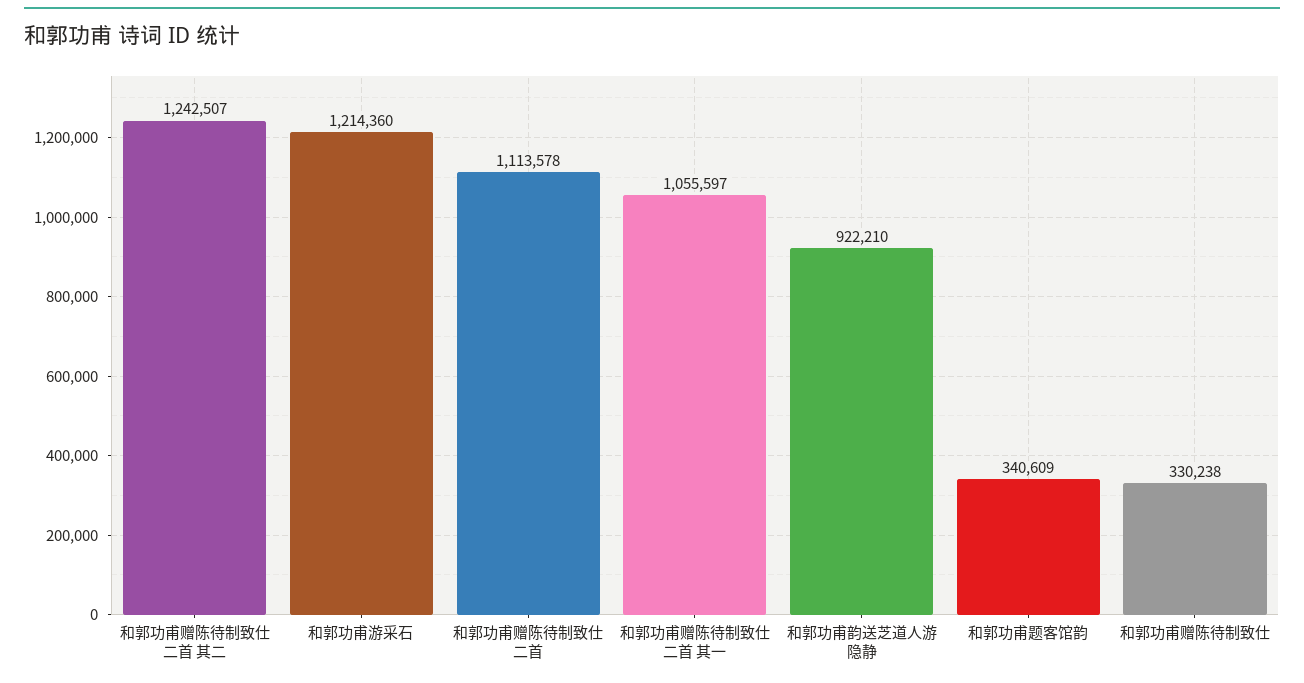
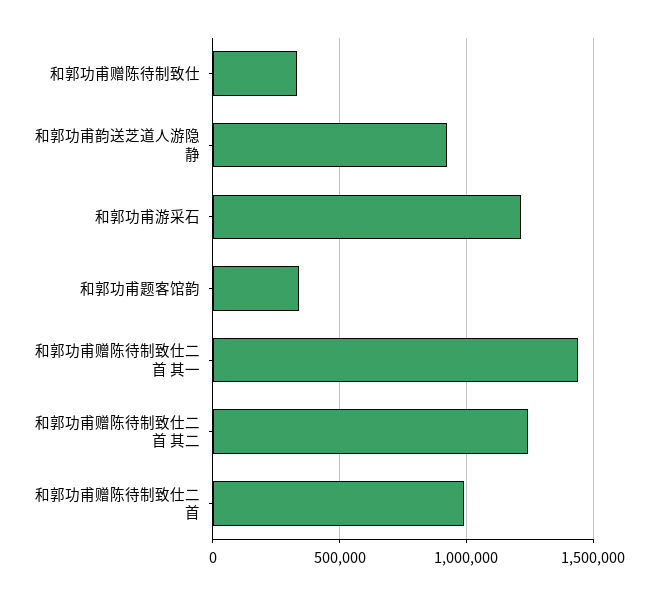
  {
    "和郭功甫赠陈待制致仕二首 其二": 1242507,
    "和郭功甫游采石": 1214360,
-   "和郭功甫赠陈待制致仕二首": 1113578,
+   "和郭功甫赠陈待制致仕二首": 1000000,
-   "和郭功甫赠陈待制致仕二首 其一": 1055597,
+   "和郭功甫赠陈待制致仕二首 其一": 1450000,
    "和郭功甫韵送芝道人游隐静": 922210,
    "和郭功甫题客馆韵": 340609,
    "和郭功甫赠陈待制致仕": 330238
  }

